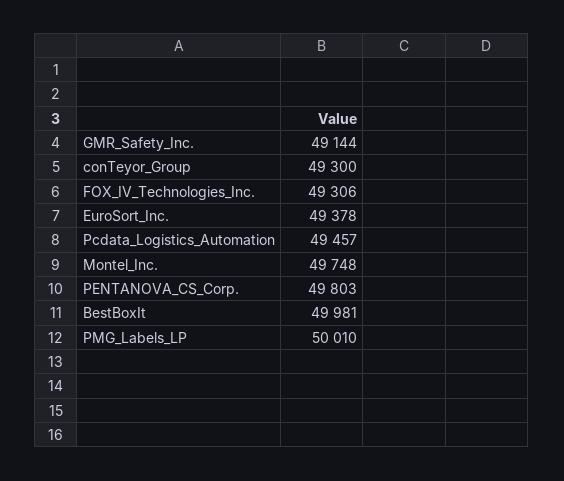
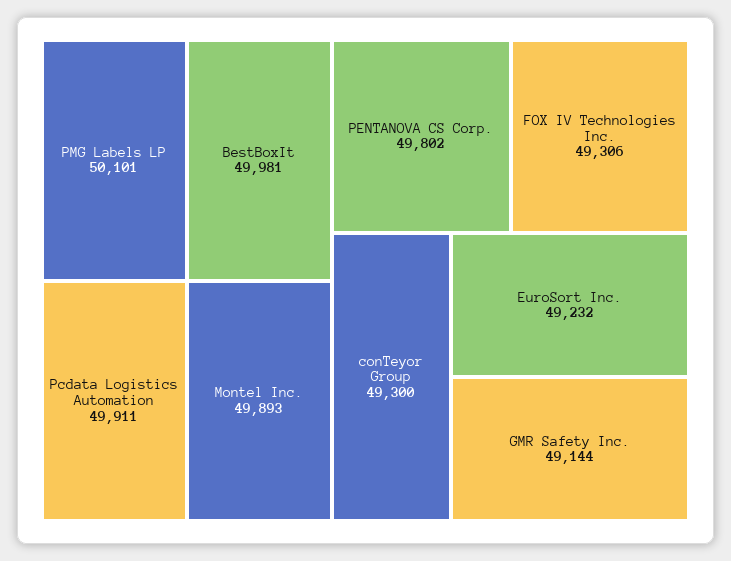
  {
    "GMR_Safety_Inc.": 49144,
    "conTeyor_Group": 49300,
    "FOX_IV_Technologies_Inc.": 49306,
-   "EuroSort_Inc.": 49378,
+   "EuroSort_Inc.": 49232,
-   "Pcdata_Logistics_Automation": 49457,
+   "Pcdata_Logistics_Automation": 49911,
-   "Montel_Inc.": 49748,
+   "Montel_Inc.": 49893,
-   "PENTANOVA_CS_Corp.": 49803,
+   "PENTANOVA_CS_Corp.": 49802,
    "BestBoxIt": 49981,
-   "PMG_Labels_LP": 50010
+   "PMG_Labels_LP": 50101
  }

